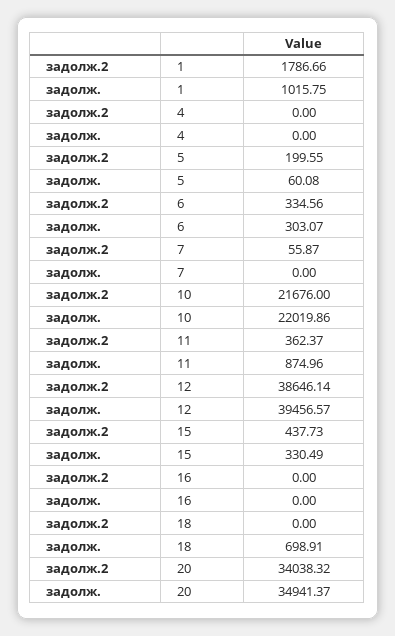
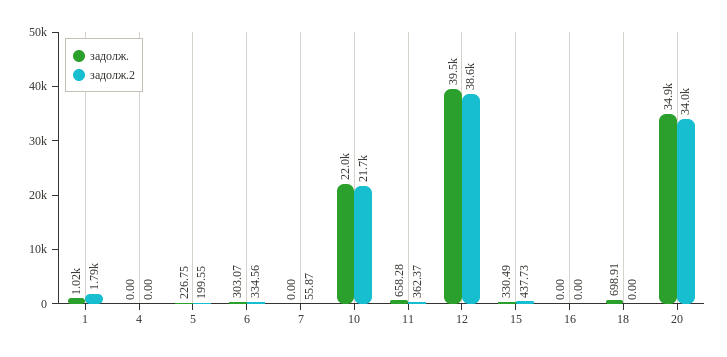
  {
    "задолж.2": {
      "1": 1786.66,
      "4": 0,
      "5": 199.55,
      "6": 334.56,
      "7": 55.87,
      "10": 21676,
      "11": 362.37,
      "12": 38646.14,
      "15": 437.73,
      "16": 0,
      "18": 0,
      "20": 34038.32
    },
    "задолж.": {
      "1": 1015.75,
      "4": 0,
-     "5": 60.08,
+     "5": 226.75,
      "6": 303.07,
      "7": 0,
      "10": 22019.86,
-     "11": 874.96,
+     "11": 658.28,
      "12": 39456.57,
      "15": 330.49,
      "16": 0,
      "18": 698.91,
      "20": 34941.37
    }
  }

